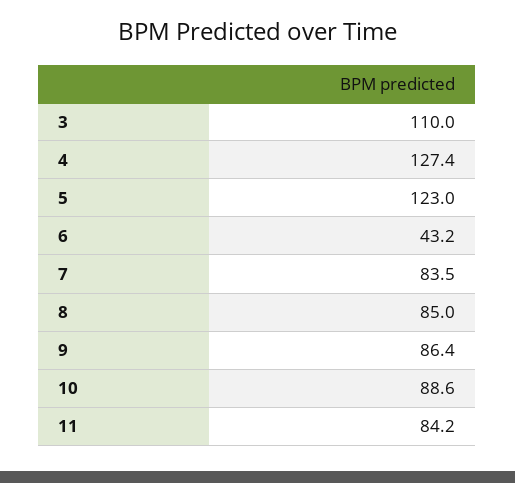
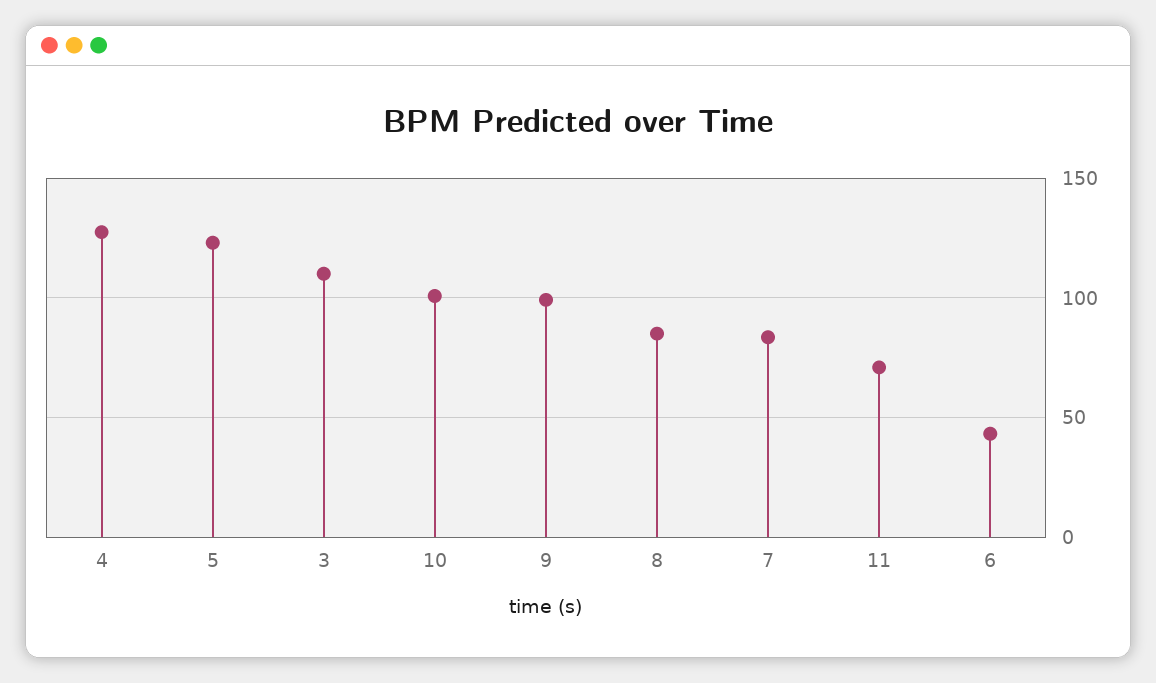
  {
    "3": 110,
    "4": 127.4,
    "5": 123,
    "6": 43.2,
    "7": 83.5,
    "8": 85,
-   "9": 86.4,
+   "9": 100,
-   "10": 88.6,
+   "10": 100,
-   "11": 84.2
+   "11": 70
  }

